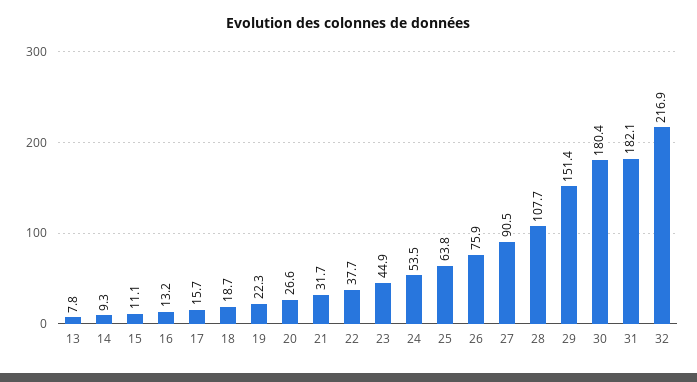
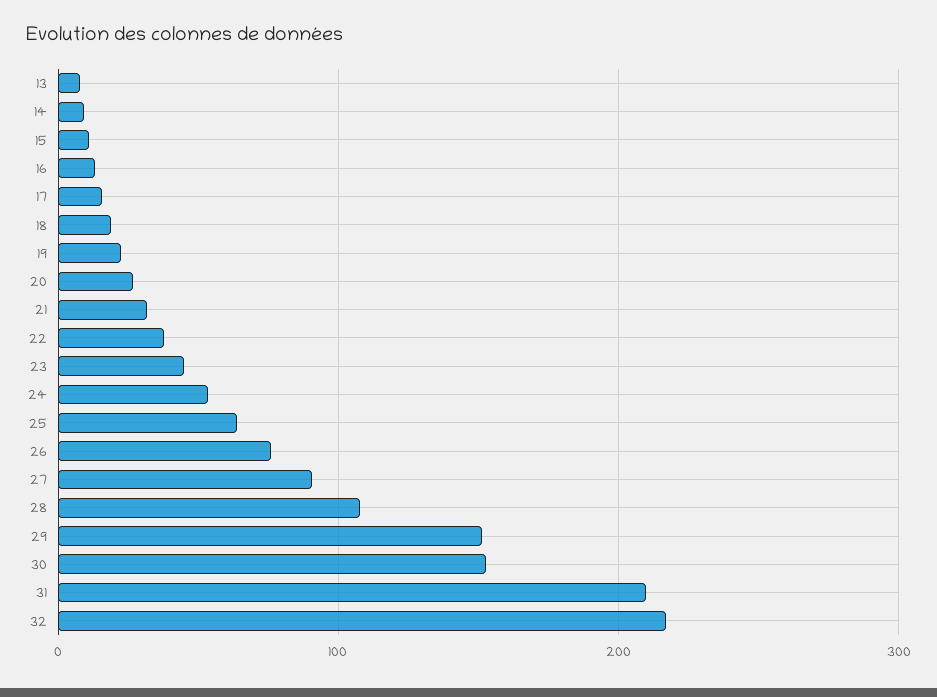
  {
    "13": 7.8,
    "14": 9.3,
    "15": 11.1,
    "16": 13.2,
    "17": 15.7,
    "18": 18.7,
    "19": 22.3,
    "20": 26.6,
    "21": 31.7,
    "22": 37.7,
    "23": 44.9,
    "24": 53.5,
    "25": 63.8,
    "26": 75.9,
    "27": 90.5,
    "28": 107.7,
    "29": 151.4,
-   "30": 180.4,
+   "30": 150,
-   "31": 182.1,
+   "31": 210,
    "32": 216.9
  }

